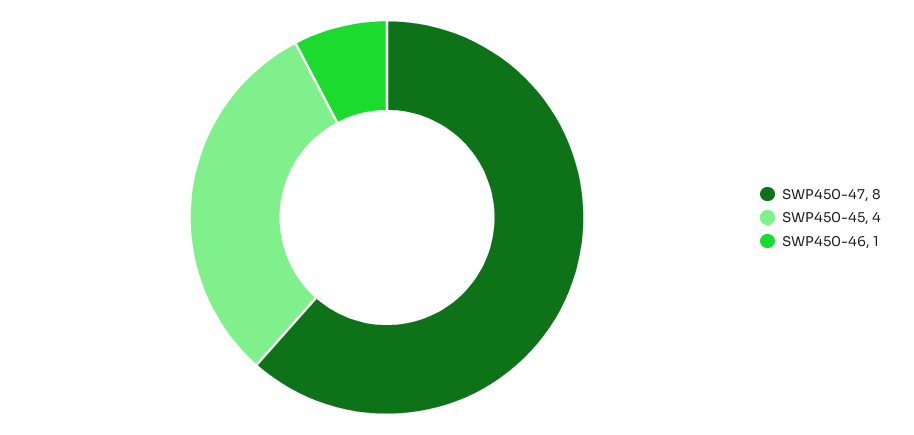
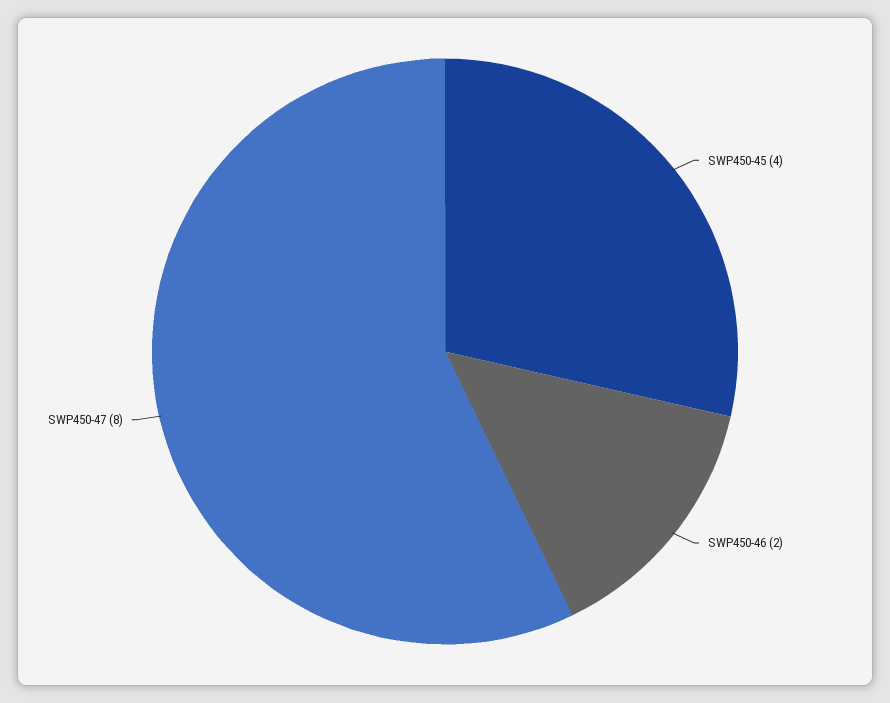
  {
    "SWP450-47": 8,
    "SWP450-45": 4,
-   "SWP450-46": 1
+   "SWP450-46": 2
  }

